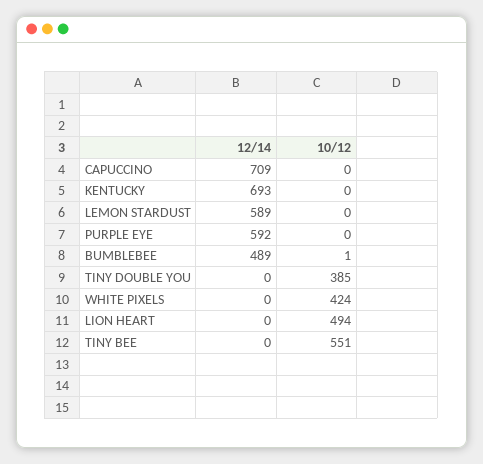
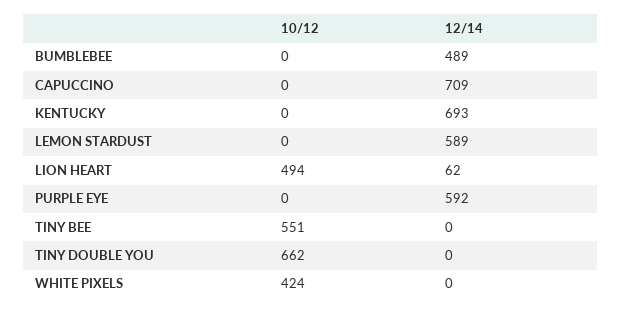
  {
    "12/14": {
      "CAPUCCINO": 709,
      "KENTUCKY": 693,
      "LEMON STARDUST": 589,
      "PURPLE EYE": 592,
      "BUMBLEBEE": 489,
      "TINY DOUBLE YOU": 0,
      "WHITE PIXELS": 0,
-     "LION HEART": 0,
+     "LION HEART": 62,
      "TINY BEE": 0
    },
    "10/12": {
      "CAPUCCINO": 0,
      "KENTUCKY": 0,
      "LEMON STARDUST": 0,
      "PURPLE EYE": 0,
-     "BUMBLEBEE": 1,
+     "BUMBLEBEE": 0,
-     "TINY DOUBLE YOU": 385,
+     "TINY DOUBLE YOU": 662,
      "WHITE PIXELS": 424,
      "LION HEART": 494,
      "TINY BEE": 551
    }
  }

